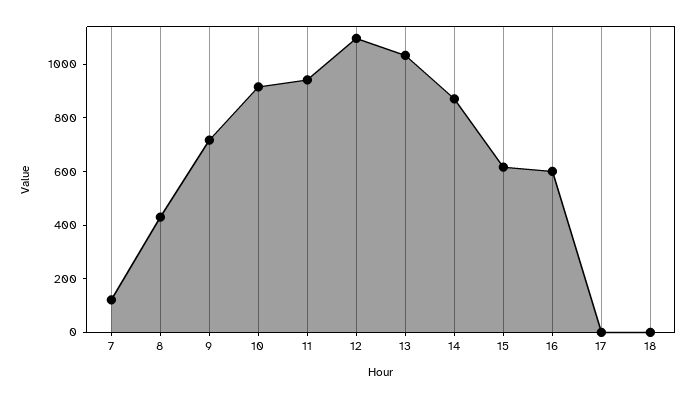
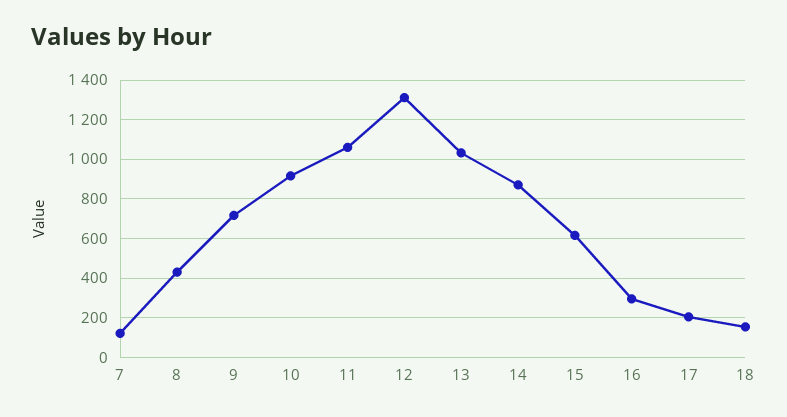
  {
    "7": 100,
    "8": 450,
    "9": 700,
    "10": 900,
-   "11": 950,
+   "11": 1050,
-   "12": 1100,
+   "12": 1300,
    "13": 1050,
    "14": 850,
    "15": 600,
-   "16": 600,
+   "16": 300,
-   "17": 0,
+   "17": 200,
-   "18": 0
+   "18": 150
  }

